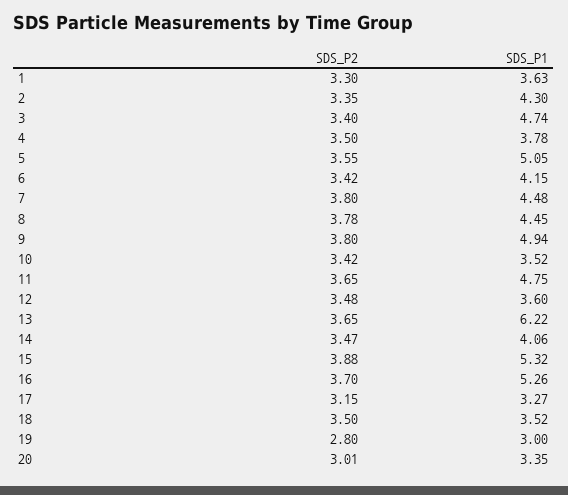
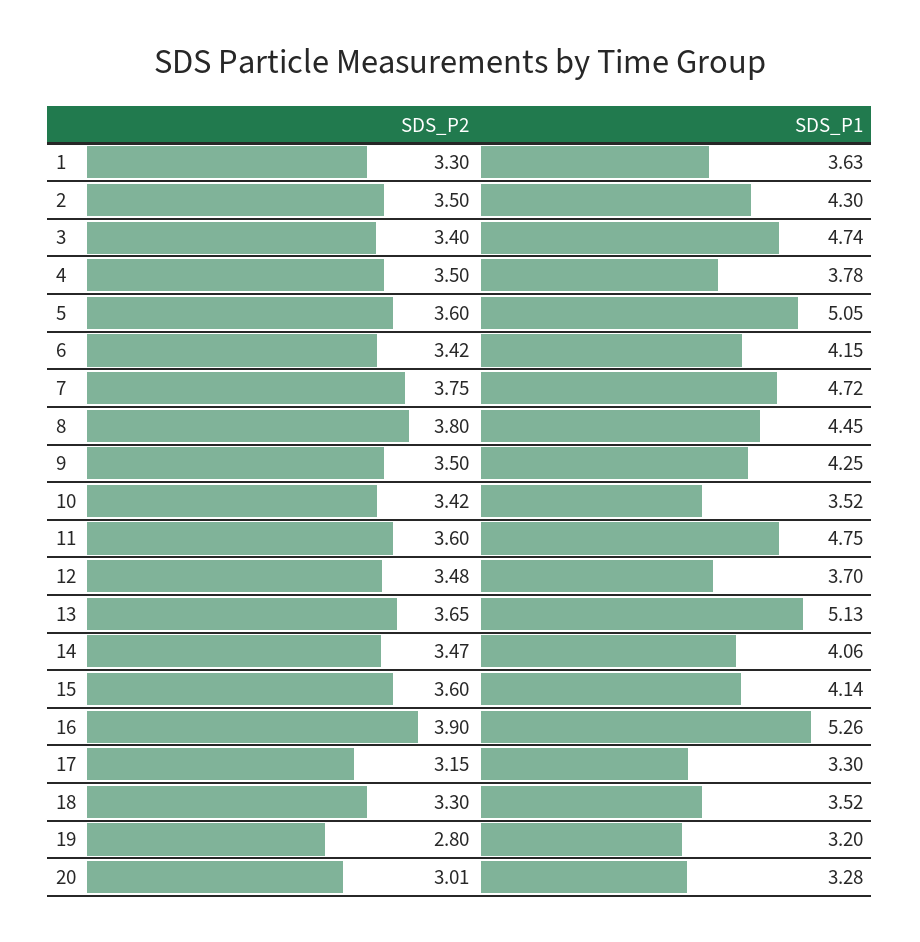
  {
    "SDS_P2": {
      "1": 3.3,
-     "2": 3.35,
+     "2": 3.5,
      "3": 3.4,
      "4": 3.5,
-     "5": 3.55,
+     "5": 3.6,
      "6": 3.42,
-     "7": 3.8,
+     "7": 3.75,
-     "8": 3.78,
+     "8": 3.8,
-     "9": 3.8,
+     "9": 3.5,
      "10": 3.42,
-     "11": 3.65,
+     "11": 3.6,
      "12": 3.48,
      "13": 3.65,
      "14": 3.47,
-     "15": 3.88,
+     "15": 3.6,
-     "16": 3.7,
+     "16": 3.9,
      "17": 3.15,
-     "18": 3.5,
+     "18": 3.3,
      "19": 2.8,
      "20": 3.01
    },
    "SDS_P1": {
      "1": 3.63,
      "2": 4.3,
      "3": 4.74,
      "4": 3.78,
      "5": 5.05,
      "6": 4.15,
-     "7": 4.48,
+     "7": 4.72,
      "8": 4.45,
-     "9": 4.94,
+     "9": 4.25,
      "10": 3.52,
      "11": 4.75,
-     "12": 3.6,
+     "12": 3.7,
-     "13": 6.22,
+     "13": 5.13,
      "14": 4.06,
-     "15": 5.32,
+     "15": 4.14,
      "16": 5.26,
-     "17": 3.27,
+     "17": 3.3,
      "18": 3.52,
-     "19": 3,
+     "19": 3.2,
-     "20": 3.35
+     "20": 3.28
    }
  }

